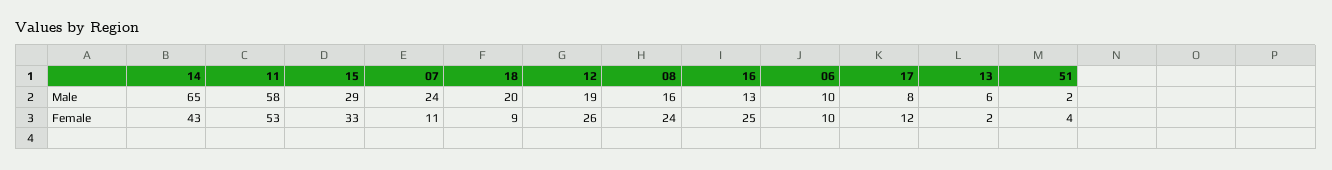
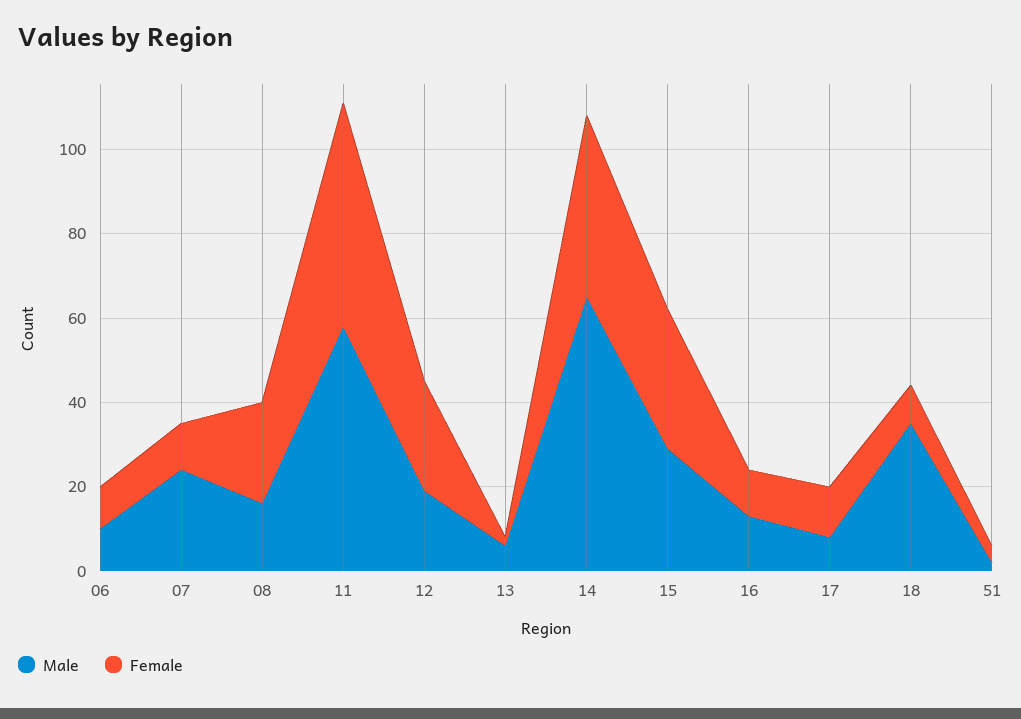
  {
    "Male": {
      "14": 65,
      "11": 58,
      "15": 29,
      "07": 24,
-     "18": 20,
+     "18": 35,
      "12": 19,
      "08": 16,
      "16": 13,
      "06": 10,
      "17": 8,
      "13": 6,
      "51": 2
    },
    "Female": {
      "14": 43,
      "11": 53,
      "15": 33,
      "07": 11,
      "18": 9,
      "12": 26,
      "08": 24,
-     "16": 25,
+     "16": 10,
      "06": 10,
      "17": 12,
      "13": 2,
      "51": 4
    }
  }

